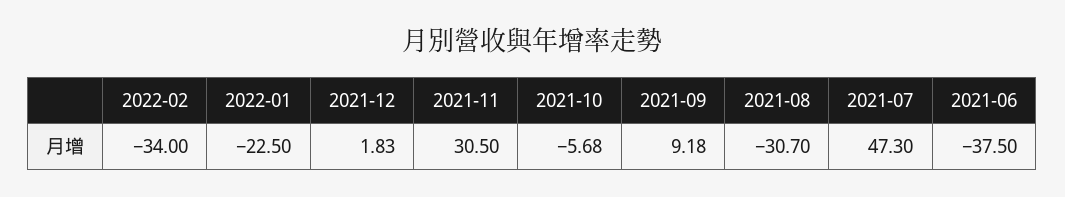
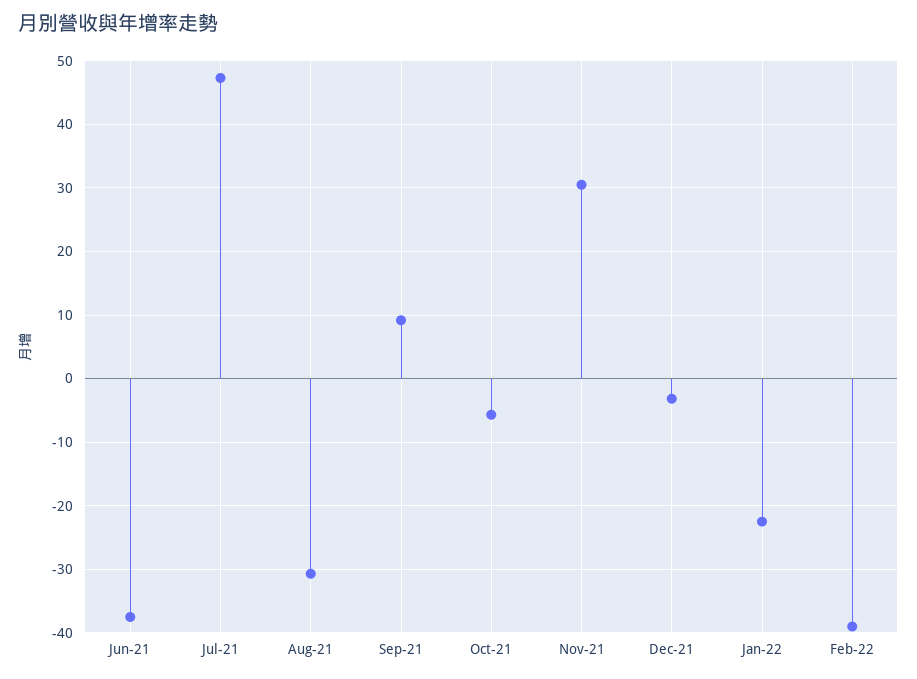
  {
-   "2022-02": -34,
+   "2022-02": -39,
    "2022-01": -22.5,
-   "2021-12": 1.83,
+   "2021-12": -3,
    "2021-11": 30.5,
    "2021-10": -5.68,
    "2021-09": 9.18,
    "2021-08": -30.7,
    "2021-07": 47.3,
    "2021-06": -37.5
  }

